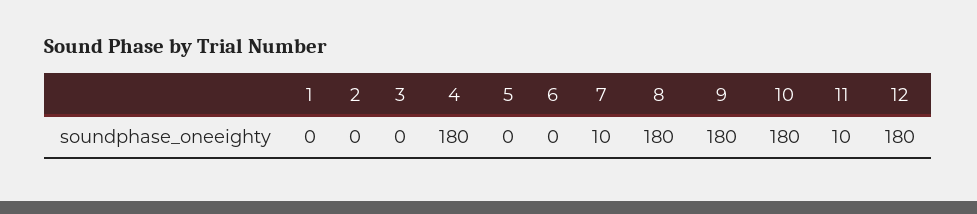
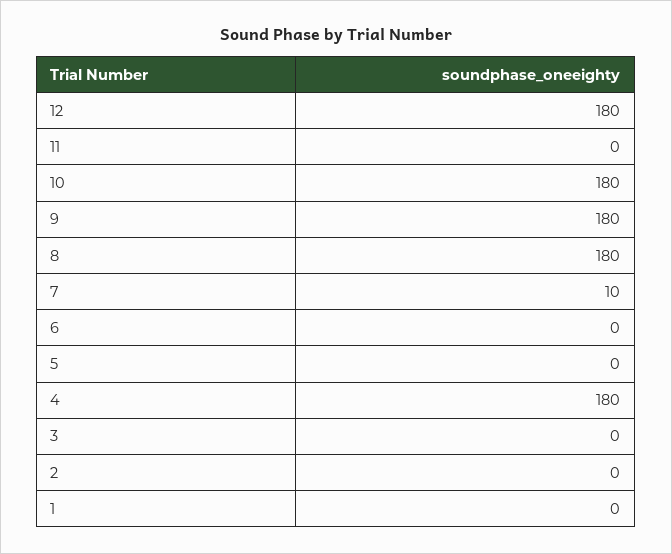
  {
    "1": 0,
    "2": 0,
    "3": 0,
    "4": 180,
    "5": 0,
    "6": 0,
    "7": 10,
    "8": 180,
    "9": 180,
    "10": 180,
-   "11": 10,
+   "11": 0,
    "12": 180
  }

